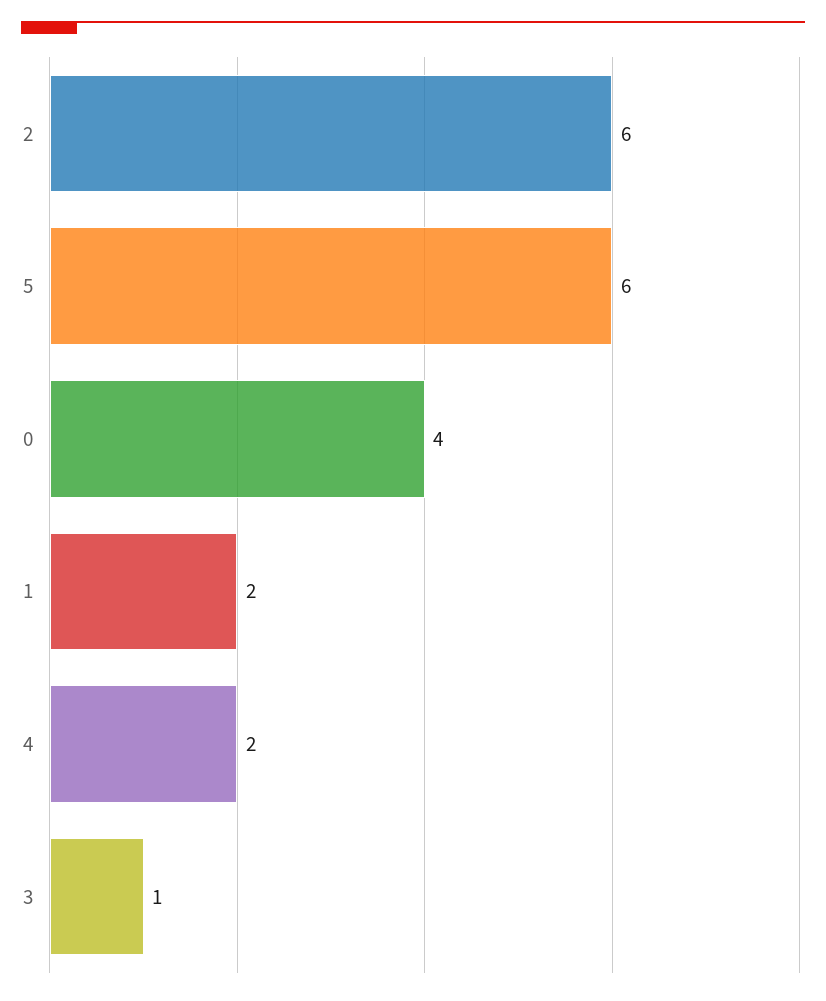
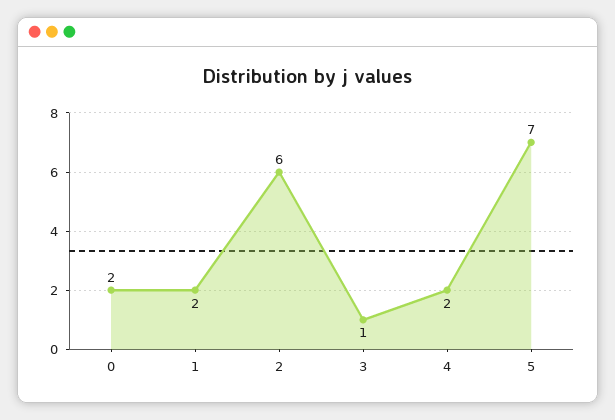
  {
    "2": 6,
-   "5": 6,
+   "5": 7,
-   "0": 4,
+   "0": 2,
    "1": 2,
    "4": 2,
    "3": 1
  }

